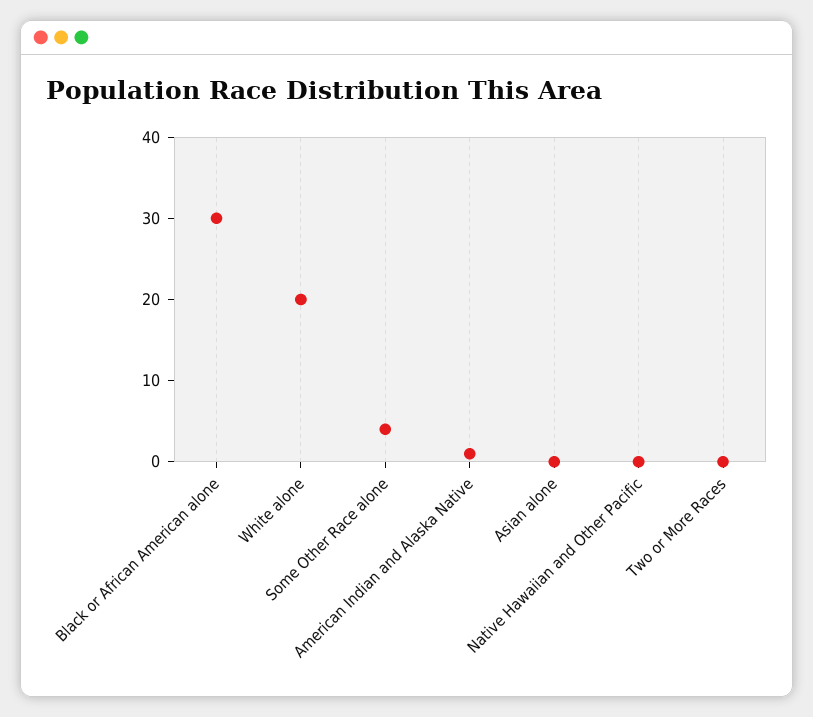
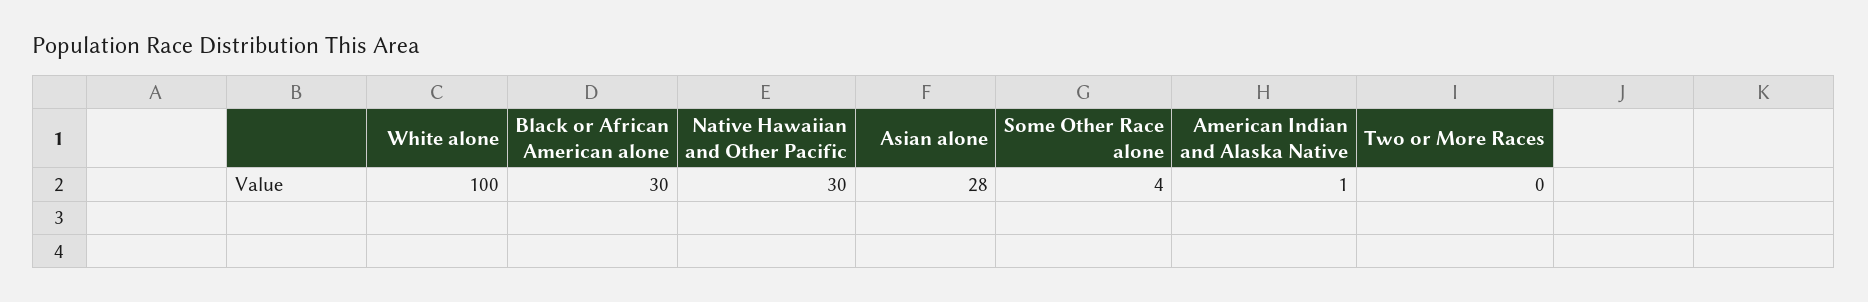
  {
    "Black or African American alone": 30,
-   "White alone": 20,
+   "White alone": 100,
    "Some Other Race alone": 4,
    "American Indian and Alaska Native": 1,
-   "Asian alone": 0,
+   "Asian alone": 28,
-   "Native Hawaiian and Other Pacific": 0,
+   "Native Hawaiian and Other Pacific": 30,
    "Two or More Races": 0
  }

